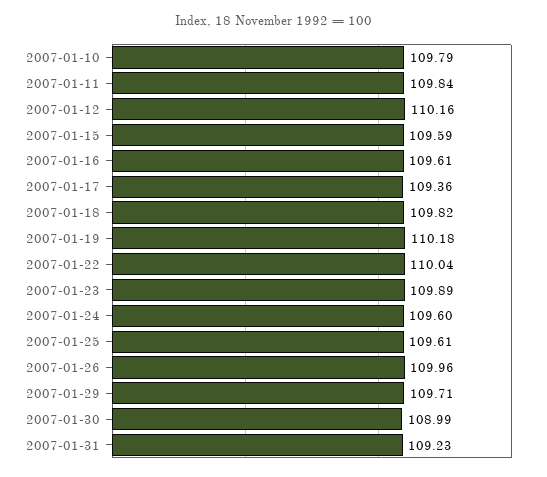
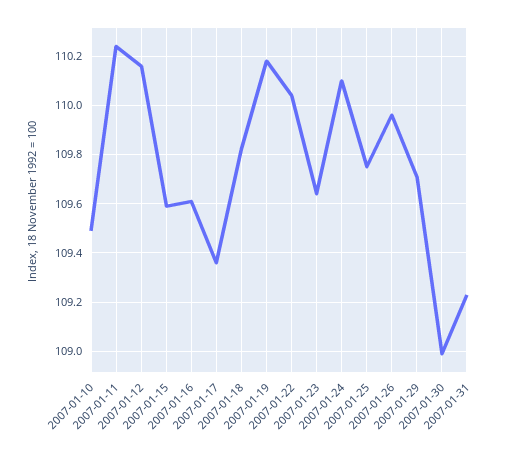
  {
-   "2007-01-10": 109.79,
+   "2007-01-10": 109.5,
-   "2007-01-11": 109.84,
+   "2007-01-11": 110.25,
    "2007-01-12": 110.16,
    "2007-01-15": 109.59,
    "2007-01-16": 109.61,
    "2007-01-17": 109.36,
    "2007-01-18": 109.82,
    "2007-01-19": 110.18,
    "2007-01-22": 110.04,
-   "2007-01-23": 109.89,
+   "2007-01-23": 109.65,
-   "2007-01-24": 109.6,
+   "2007-01-24": 110.1,
-   "2007-01-25": 109.61,
+   "2007-01-25": 109.75,
    "2007-01-26": 109.96,
    "2007-01-29": 109.71,
    "2007-01-30": 108.99,
    "2007-01-31": 109.23
  }

